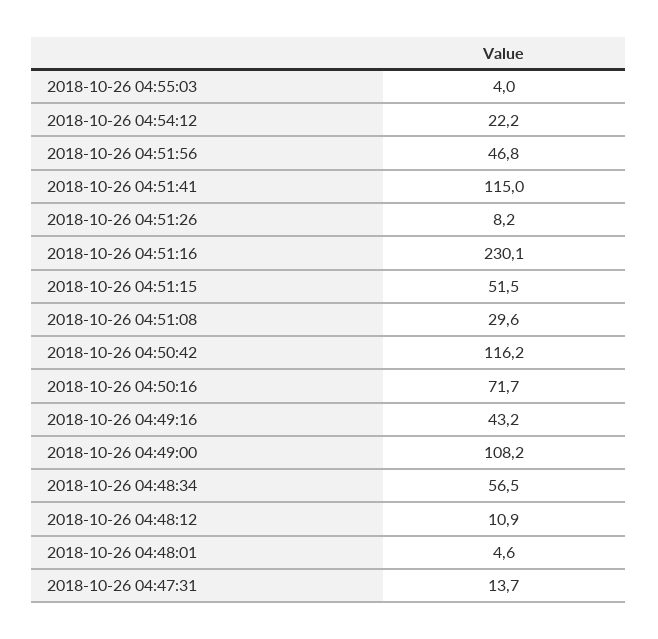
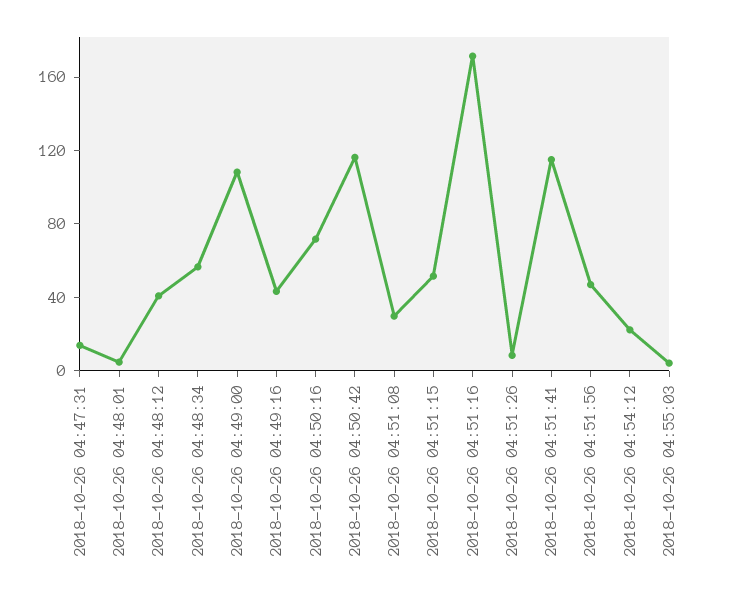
  {
    "2018-10-26 04:55:03": 4,
    "2018-10-26 04:54:12": 22.2,
    "2018-10-26 04:51:56": 46.8,
    "2018-10-26 04:51:41": 115,
    "2018-10-26 04:51:26": 8.2,
-   "2018-10-26 04:51:16": 230.1,
+   "2018-10-26 04:51:16": 170,
    "2018-10-26 04:51:15": 51.5,
    "2018-10-26 04:51:08": 29.6,
    "2018-10-26 04:50:42": 116.2,
    "2018-10-26 04:50:16": 71.7,
    "2018-10-26 04:49:16": 43.2,
    "2018-10-26 04:49:00": 108.2,
    "2018-10-26 04:48:34": 56.5,
-   "2018-10-26 04:48:12": 10.9,
+   "2018-10-26 04:48:12": 40,
    "2018-10-26 04:48:01": 4.6,
    "2018-10-26 04:47:31": 13.7
  }

